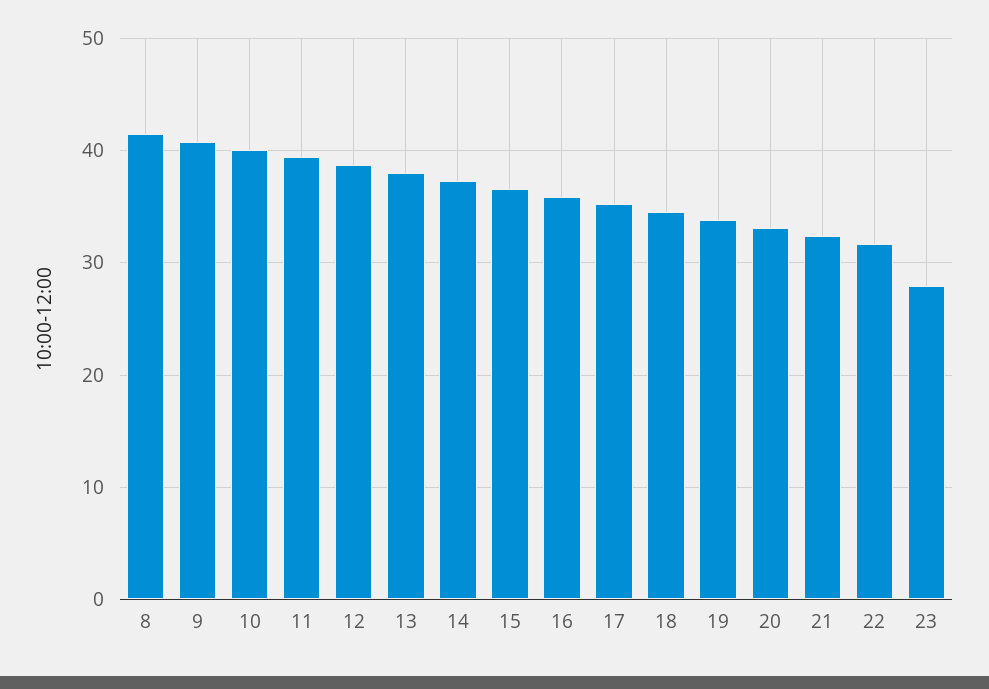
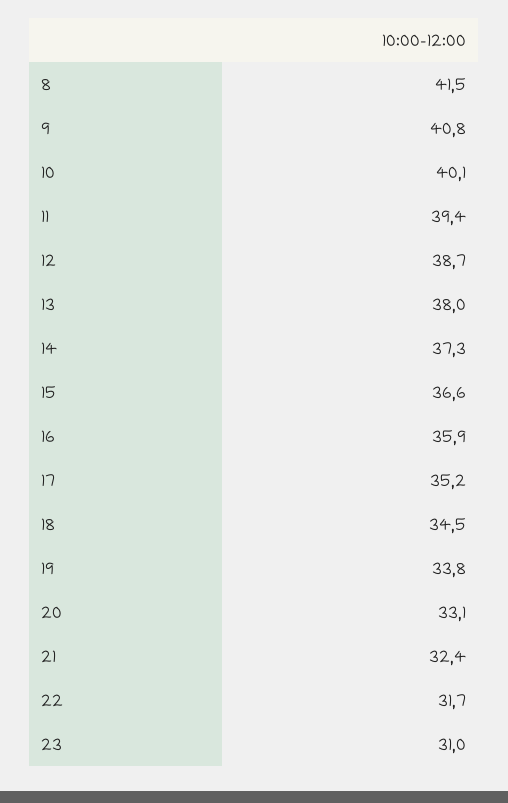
  {
    "8": 41.5,
    "9": 40.8,
    "10": 40.1,
    "11": 39.4,
    "12": 38.7,
    "13": 38,
    "14": 37.3,
    "15": 36.6,
    "16": 35.9,
    "17": 35.2,
    "18": 34.5,
    "19": 33.8,
    "20": 33.1,
    "21": 32.4,
    "22": 31.7,
-   "23": 28
+   "23": 31
  }

